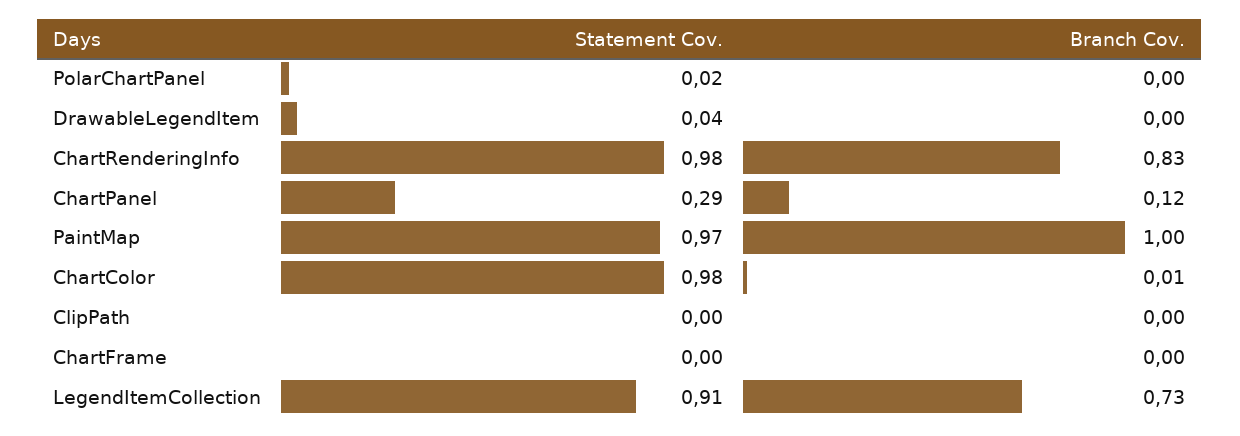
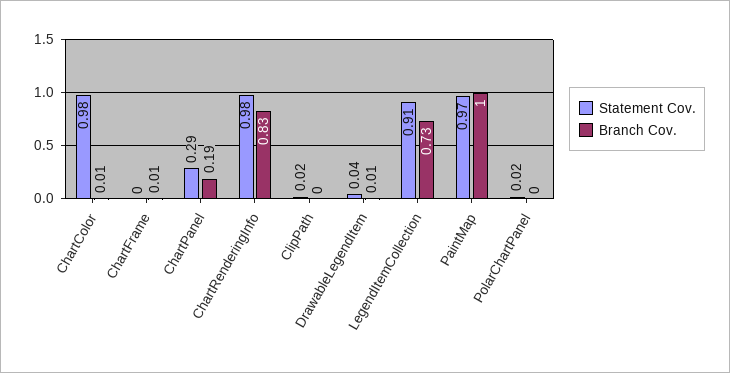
  {
    "Statement Cov.": {
      "PolarChartPanel": 0.02,
      "DrawableLegendItem": 0.04,
      "ChartRenderingInfo": 0.98,
      "ChartPanel": 0.29,
      "PaintMap": 0.97,
      "ChartColor": 0.98,
-     "ClipPath": 0,
+     "ClipPath": 0.02,
      "ChartFrame": 0,
      "LegendItemCollection": 0.91
    },
    "Branch Cov.": {
      "PolarChartPanel": 0,
-     "DrawableLegendItem": 0,
+     "DrawableLegendItem": 0.01,
      "ChartRenderingInfo": 0.83,
-     "ChartPanel": 0.12,
+     "ChartPanel": 0.19,
      "PaintMap": 1,
      "ChartColor": 0.01,
      "ClipPath": 0,
-     "ChartFrame": 0,
+     "ChartFrame": 0.01,
      "LegendItemCollection": 0.73
    }
  }

